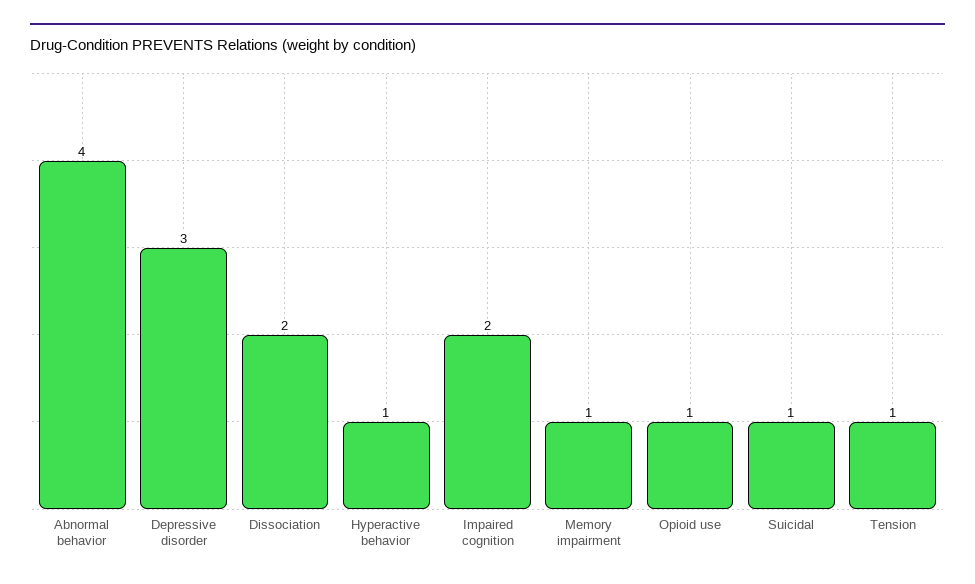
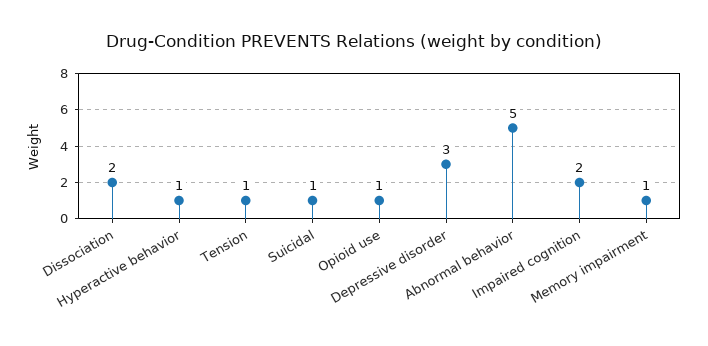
  {
-   "Abnormal behavior": 4,
+   "Abnormal behavior": 5,
    "Depressive disorder": 3,
    "Dissociation": 2,
    "Hyperactive behavior": 1,
    "Impaired cognition": 2,
    "Memory impairment": 1,
    "Opioid use": 1,
    "Suicidal": 1,
    "Tension": 1
  }

